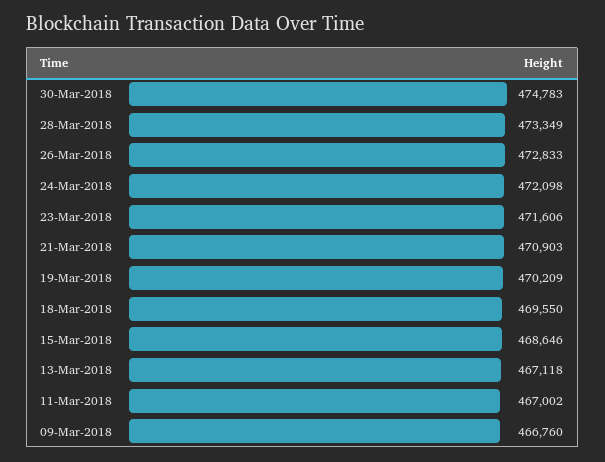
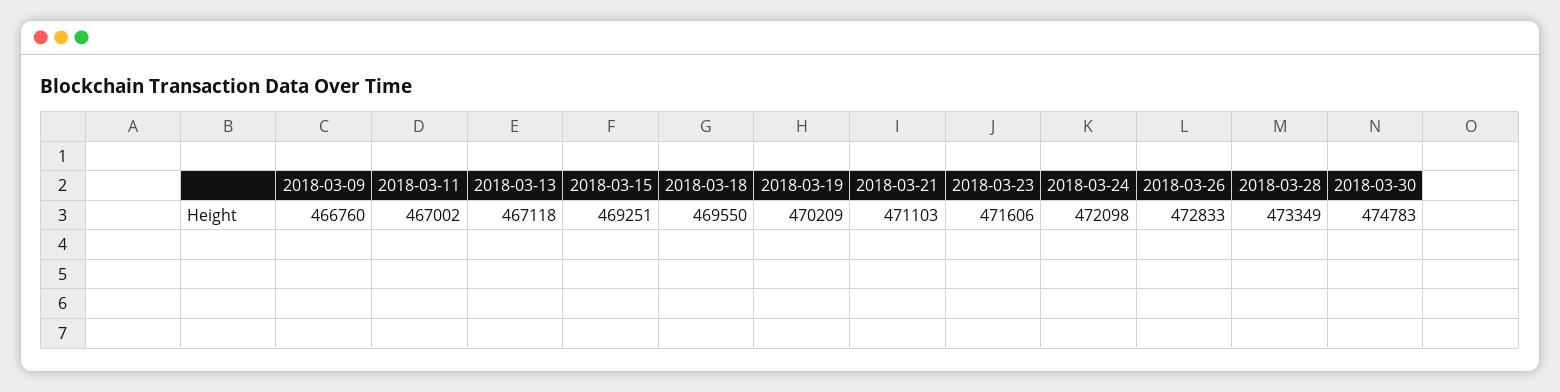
  {
    "30-Mar-2018": 474783,
    "28-Mar-2018": 473349,
    "26-Mar-2018": 472833,
    "24-Mar-2018": 472098,
    "23-Mar-2018": 471606,
-   "21-Mar-2018": 470903,
+   "21-Mar-2018": 471103,
    "19-Mar-2018": 470209,
    "18-Mar-2018": 469550,
-   "15-Mar-2018": 468646,
+   "15-Mar-2018": 469251,
    "13-Mar-2018": 467118,
    "11-Mar-2018": 467002,
    "09-Mar-2018": 466760
  }

